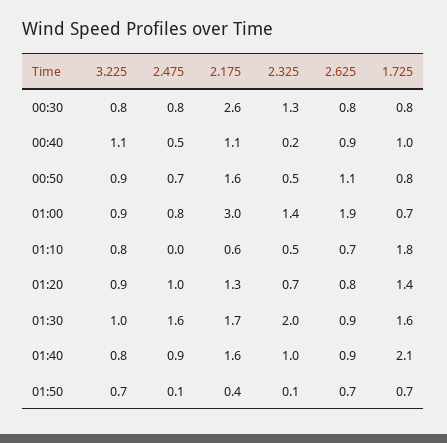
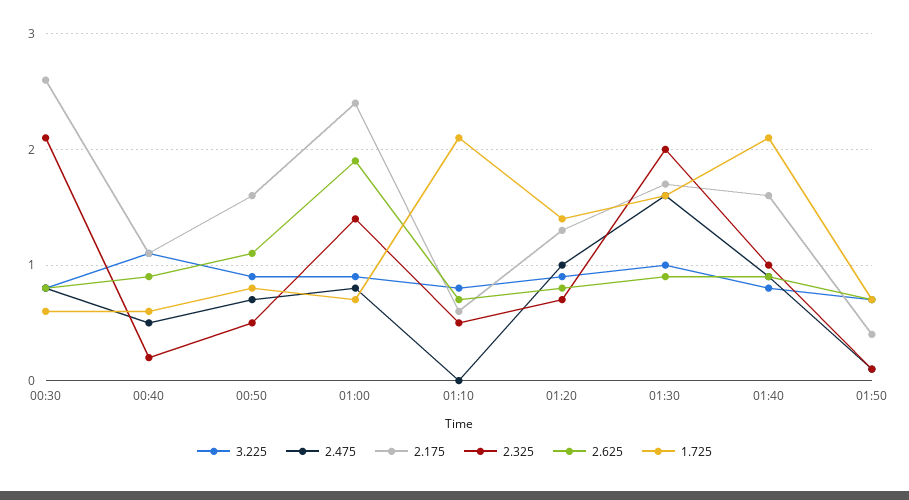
  {
    "3.225": {
      "00:30": 0.8,
      "00:40": 1.1,
      "00:50": 0.9,
      "01:00": 0.9,
      "01:10": 0.8,
      "01:20": 0.9,
      "01:30": 1,
      "01:40": 0.8,
      "01:50": 0.7
    },
    "2.475": {
      "00:30": 0.8,
      "00:40": 0.5,
      "00:50": 0.7,
      "01:00": 0.8,
      "01:10": 0,
      "01:20": 1,
      "01:30": 1.6,
      "01:40": 0.9,
      "01:50": 0.1
    },
    "2.175": {
      "00:30": 2.6,
      "00:40": 1.1,
      "00:50": 1.6,
-     "01:00": 3,
+     "01:00": 2.4,
      "01:10": 0.6,
      "01:20": 1.3,
      "01:30": 1.7,
      "01:40": 1.6,
      "01:50": 0.4
    },
    "2.325": {
-     "00:30": 1.3,
+     "00:30": 2.1,
      "00:40": 0.2,
      "00:50": 0.5,
      "01:00": 1.4,
      "01:10": 0.5,
      "01:20": 0.7,
      "01:30": 2,
      "01:40": 1,
      "01:50": 0.1
    },
    "2.625": {
      "00:30": 0.8,
      "00:40": 0.9,
      "00:50": 1.1,
      "01:00": 1.9,
      "01:10": 0.7,
      "01:20": 0.8,
      "01:30": 0.9,
      "01:40": 0.9,
      "01:50": 0.7
    },
    "1.725": {
-     "00:30": 0.8,
+     "00:30": 0.6,
-     "00:40": 1,
+     "00:40": 0.6,
      "00:50": 0.8,
      "01:00": 0.7,
-     "01:10": 1.8,
+     "01:10": 2.1,
      "01:20": 1.4,
      "01:30": 1.6,
      "01:40": 2.1,
      "01:50": 0.7
    }
  }

